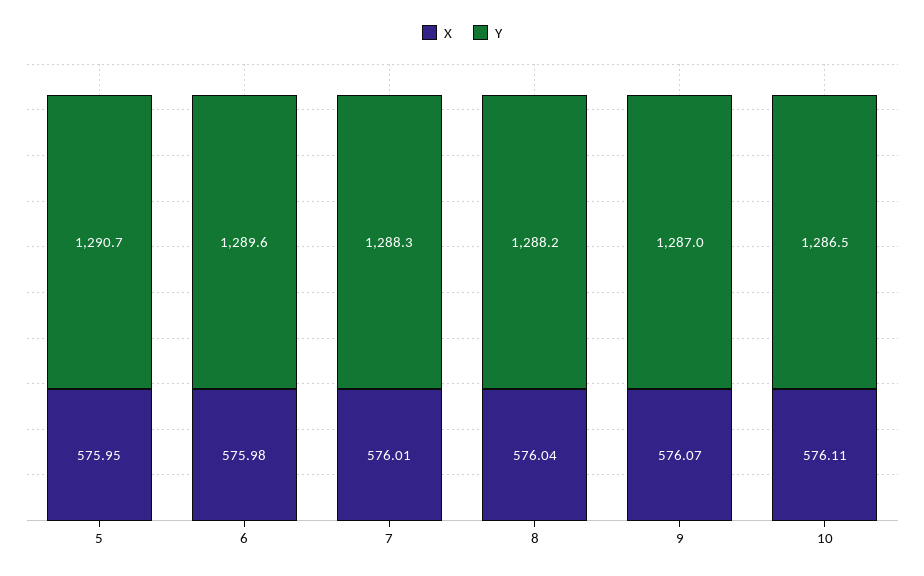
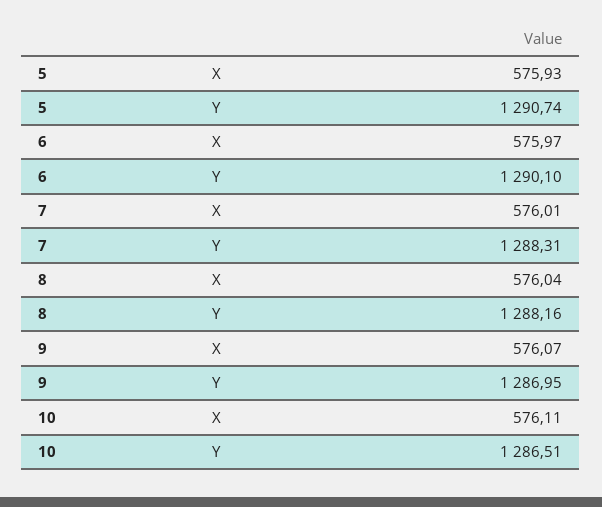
  {
    "X": {
-     "5": 575.95,
+     "5": 575.93,
-     "6": 575.98,
+     "6": 575.97,
      "7": 576.01,
      "8": 576.04,
      "9": 576.07,
      "10": 576.11
    },
    "Y": {
      "5": 1290.74,
-     "6": 1289.6,
+     "6": 1290.1,
      "7": 1288.31,
      "8": 1288.16,
      "9": 1286.95,
      "10": 1286.51
    }
  }

